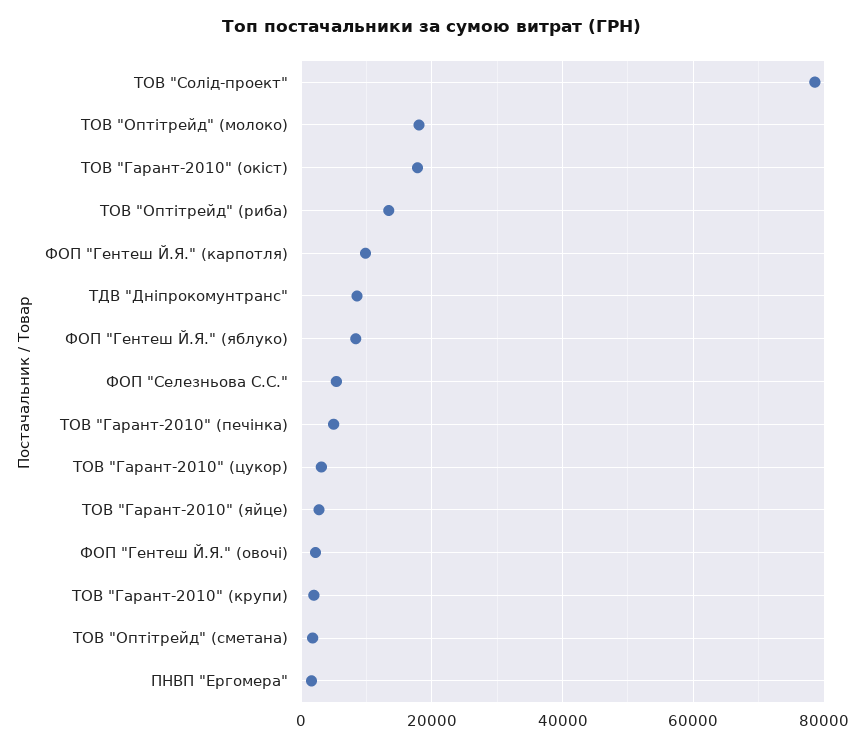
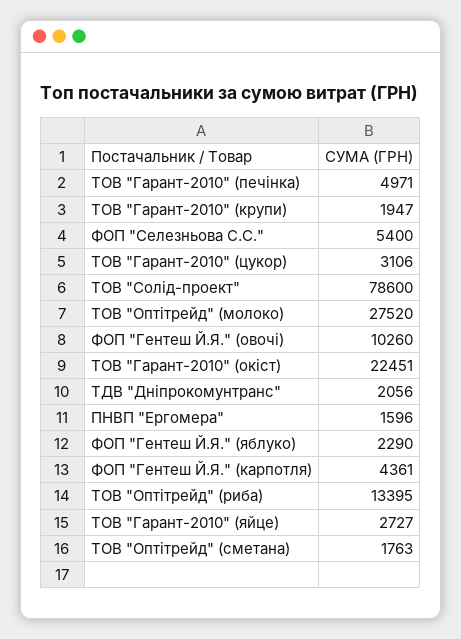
  {
    "ТОВ \"Солід-проект\"": 78600,
-   "ТОВ \"Оптітрейд\" (молоко)": 18000,
+   "ТОВ \"Оптітрейд\" (молоко)": 27520,
-   "ТОВ \"Гарант-2010\" (окіст)": 18000,
+   "ТОВ \"Гарант-2010\" (окіст)": 22451,
    "ТОВ \"Оптітрейд\" (риба)": 13395,
-   "ФОП \"Гентеш Й.Я.\" (карпотля)": 10000,
+   "ФОП \"Гентеш Й.Я.\" (карпотля)": 4361,
-   "ТДВ \"Дніпрокомунтранс\"": 8000,
+   "ТДВ \"Дніпрокомунтранс\"": 2056,
-   "ФОП \"Гентеш Й.Я.\" (яблуко)": 8000,
+   "ФОП \"Гентеш Й.Я.\" (яблуко)": 2290,
    "ФОП \"Селезньова С.С.\"": 5400,
    "ТОВ \"Гарант-2010\" (печінка)": 4971,
    "ТОВ \"Гарант-2010\" (цукор)": 3106,
    "ТОВ \"Гарант-2010\" (яйце)": 2727,
-   "ФОП \"Гентеш Й.Я.\" (овочі)": 2000,
+   "ФОП \"Гентеш Й.Я.\" (овочі)": 10260,
    "ТОВ \"Гарант-2010\" (крупи)": 1947,
    "ТОВ \"Оптітрейд\" (сметана)": 1763,
    "ПНВП \"Ергомера\"": 1596
  }

